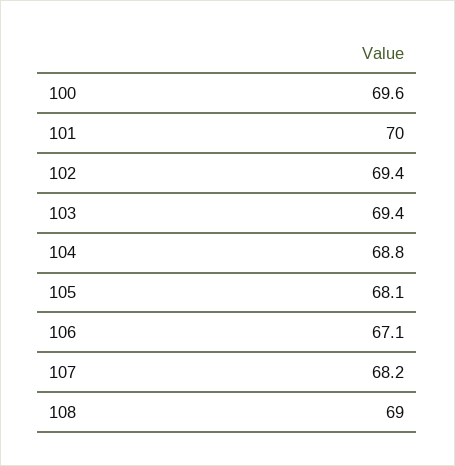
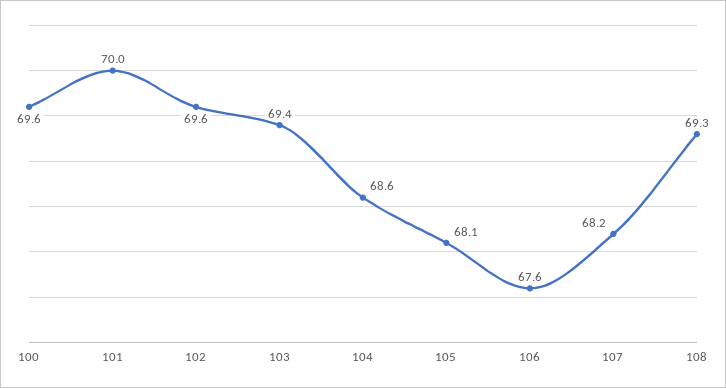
  {
    "100": 69.6,
    "101": 70,
-   "102": 69.4,
+   "102": 69.6,
    "103": 69.4,
-   "104": 68.8,
+   "104": 68.6,
    "105": 68.1,
-   "106": 67.1,
+   "106": 67.6,
    "107": 68.2,
-   "108": 69
+   "108": 69.3
  }

